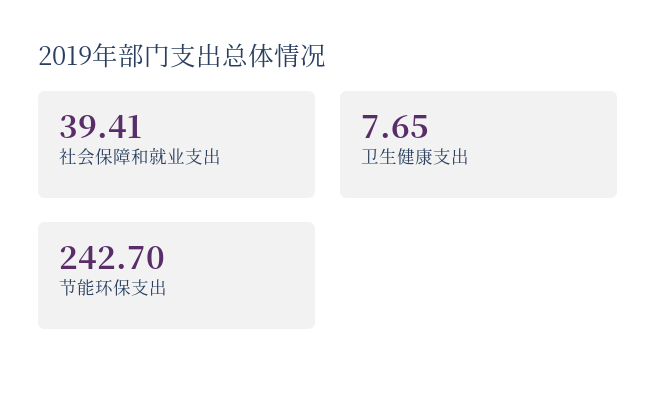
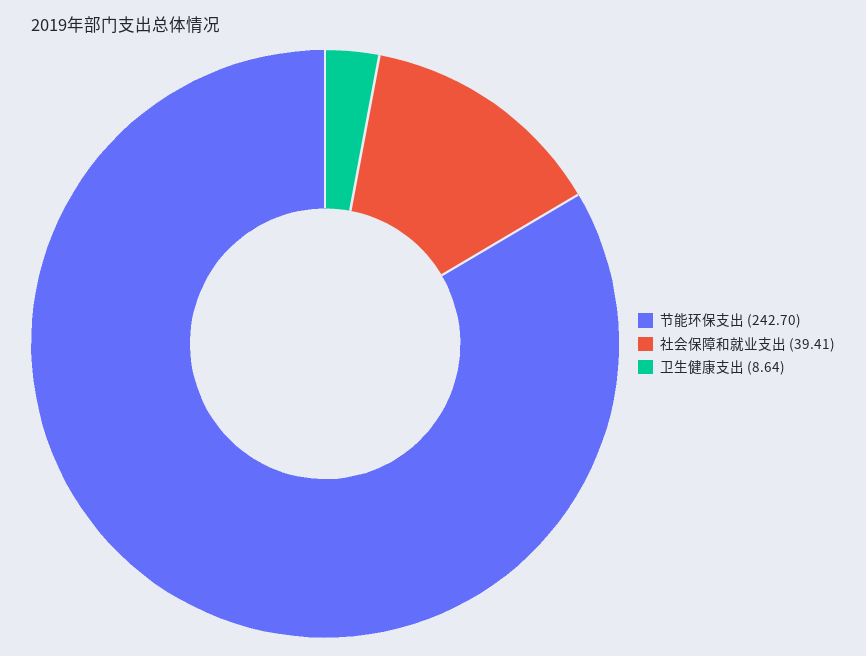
  {
    "社会保障和就业支出": 39.41,
-   "卫生健康支出": 7.65,
+   "卫生健康支出": 8.64,
    "节能环保支出": 242.7
  }

